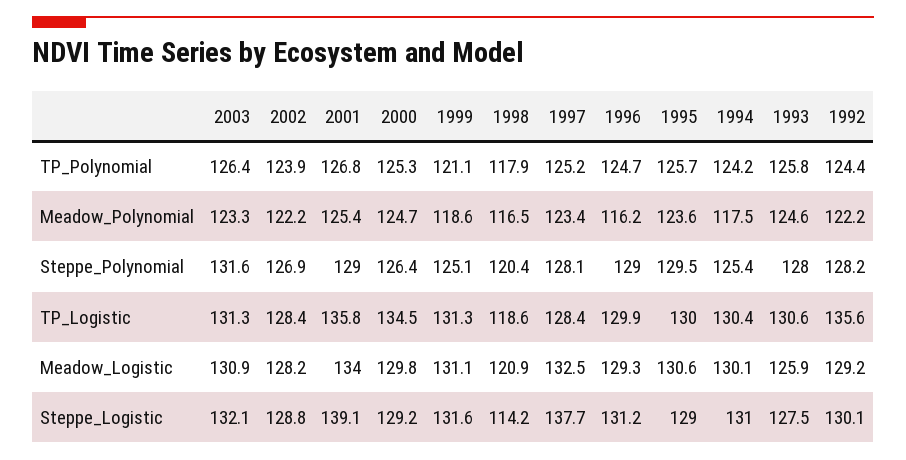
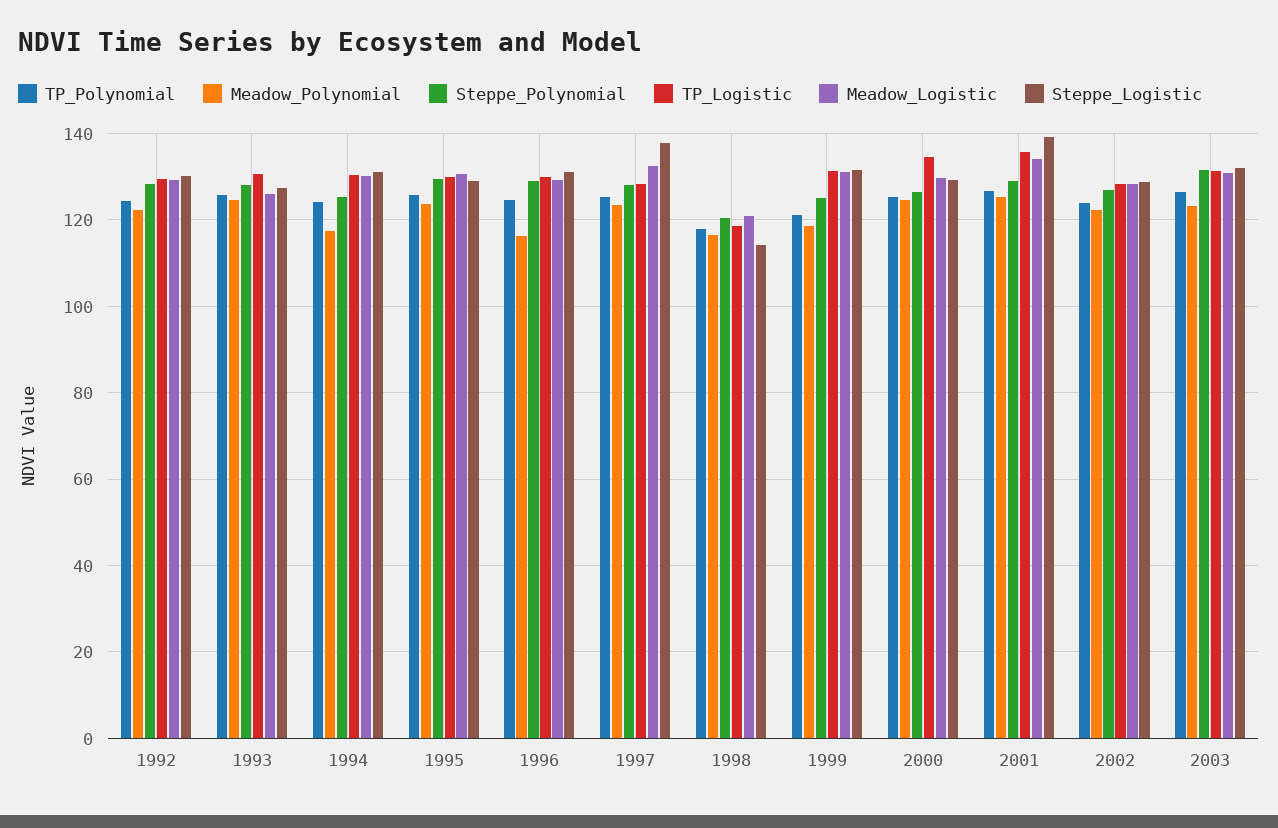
  {
    "TP_Polynomial": {
      "2003": 126.4,
      "2002": 123.9,
      "2001": 126.8,
      "2000": 125.3,
      "1999": 121.1,
      "1998": 117.9,
      "1997": 125.2,
      "1996": 124.7,
      "1995": 125.7,
      "1994": 124.2,
      "1993": 125.8,
      "1992": 124.4
    },
    "Meadow_Polynomial": {
      "2003": 123.3,
      "2002": 122.2,
      "2001": 125.4,
      "2000": 124.7,
      "1999": 118.6,
      "1998": 116.5,
      "1997": 123.4,
      "1996": 116.2,
      "1995": 123.6,
      "1994": 117.5,
      "1993": 124.6,
      "1992": 122.2
    },
    "Steppe_Polynomial": {
      "2003": 131.6,
      "2002": 126.9,
      "2001": 129,
      "2000": 126.4,
      "1999": 125.1,
      "1998": 120.4,
      "1997": 128.1,
      "1996": 129,
      "1995": 129.5,
      "1994": 125.4,
      "1993": 128,
      "1992": 128.2
    },
    "TP_Logistic": {
      "2003": 131.3,
      "2002": 128.4,
      "2001": 135.8,
      "2000": 134.5,
      "1999": 131.3,
      "1998": 118.6,
      "1997": 128.4,
      "1996": 129.9,
      "1995": 130,
      "1994": 130.4,
      "1993": 130.6,
-     "1992": 135.6
+     "1992": 130
    },
    "Meadow_Logistic": {
      "2003": 130.9,
      "2002": 128.2,
      "2001": 134,
      "2000": 129.8,
      "1999": 131.1,
      "1998": 120.9,
      "1997": 132.5,
      "1996": 129.3,
      "1995": 130.6,
      "1994": 130.1,
      "1993": 125.9,
      "1992": 129.2
    },
    "Steppe_Logistic": {
      "2003": 132.1,
      "2002": 128.8,
      "2001": 139.1,
      "2000": 129.2,
      "1999": 131.6,
      "1998": 114.2,
      "1997": 137.7,
      "1996": 131.2,
      "1995": 129,
      "1994": 131,
      "1993": 127.5,
      "1992": 130.1
    }
  }

